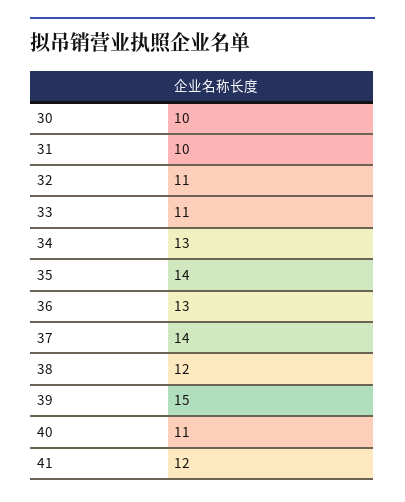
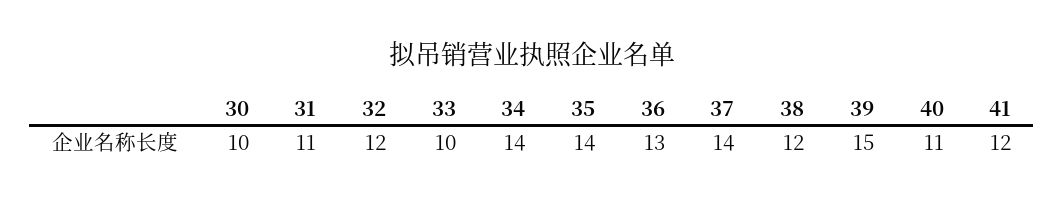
  {
    "30": 10,
-   "31": 10,
+   "31": 11,
-   "32": 11,
+   "32": 12,
-   "33": 11,
+   "33": 10,
-   "34": 13,
+   "34": 14,
    "35": 14,
    "36": 13,
    "37": 14,
    "38": 12,
    "39": 15,
    "40": 11,
    "41": 12
  }

